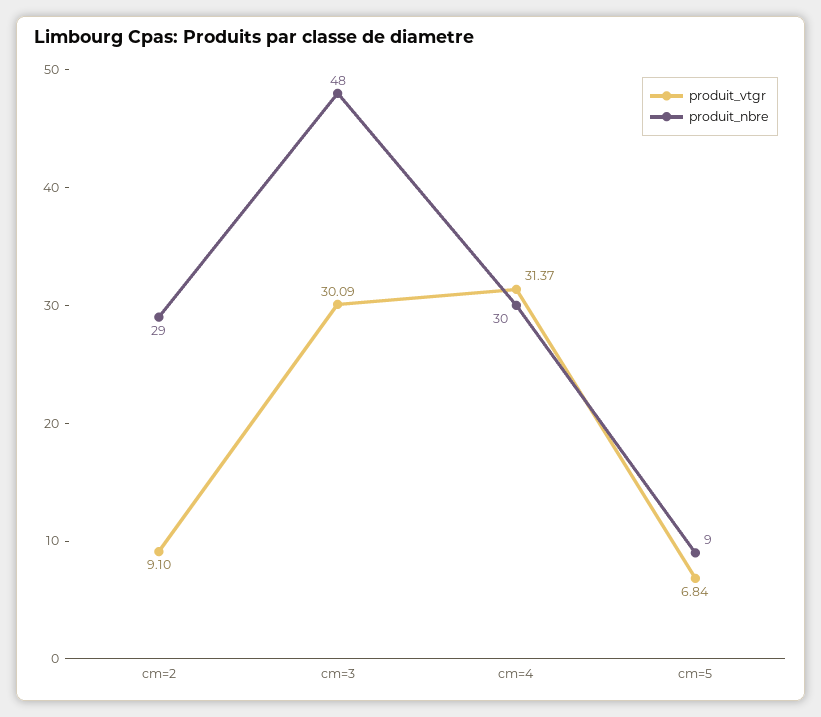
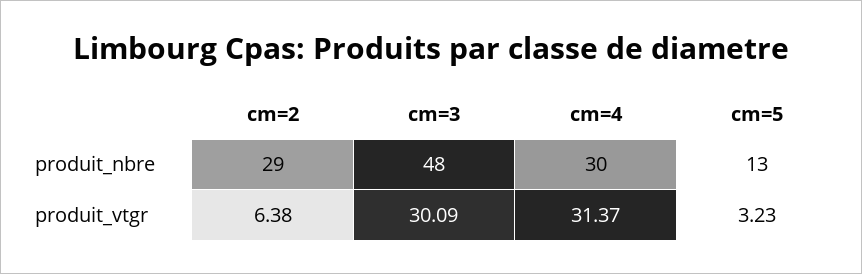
  {
    "produit_vtgr": {
-     "cm=2": 9.1,
+     "cm=2": 6.38,
      "cm=3": 30.09,
      "cm=4": 31.37,
-     "cm=5": 6.84
+     "cm=5": 3.23
    },
    "produit_nbre": {
      "cm=2": 29,
      "cm=3": 48,
      "cm=4": 30,
-     "cm=5": 9
+     "cm=5": 13
    }
  }

